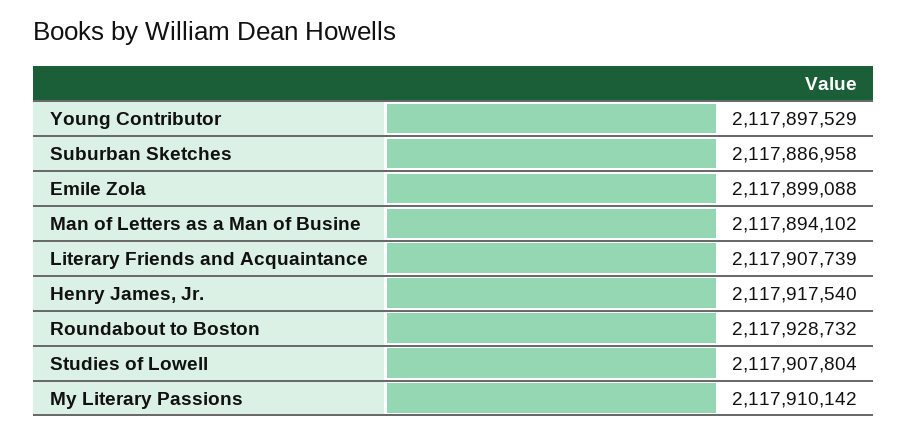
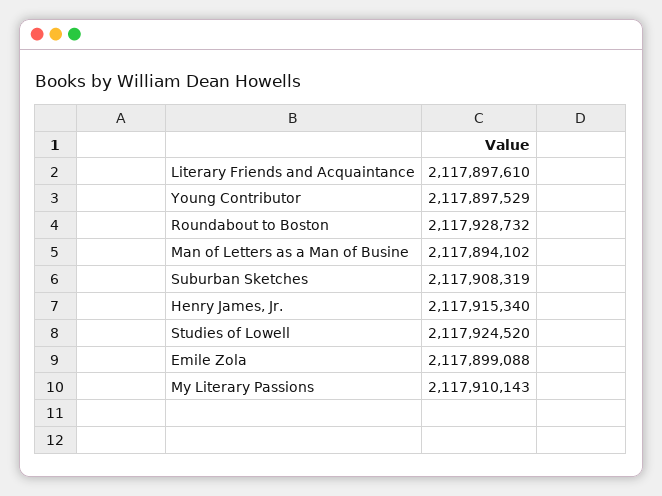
  {
    "Young Contributor": 2117897529,
-   "Suburban Sketches": 2117886958,
+   "Suburban Sketches": 2117908319,
    "Emile Zola": 2117899088,
    "Man of Letters as a Man of Busine": 2117894102,
-   "Literary Friends and Acquaintance": 2117907739,
+   "Literary Friends and Acquaintance": 2117897610,
-   "Henry James, Jr.": 2117917540,
+   "Henry James, Jr.": 2117915340,
    "Roundabout to Boston": 2117928732,
-   "Studies of Lowell": 2117907804,
+   "Studies of Lowell": 2117924520,
-   "My Literary Passions": 2117910142
+   "My Literary Passions": 2117910143
  }

